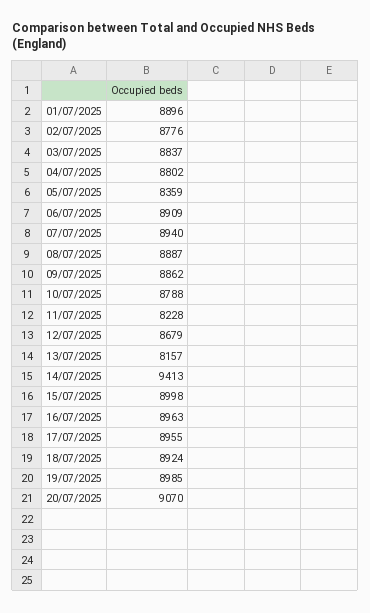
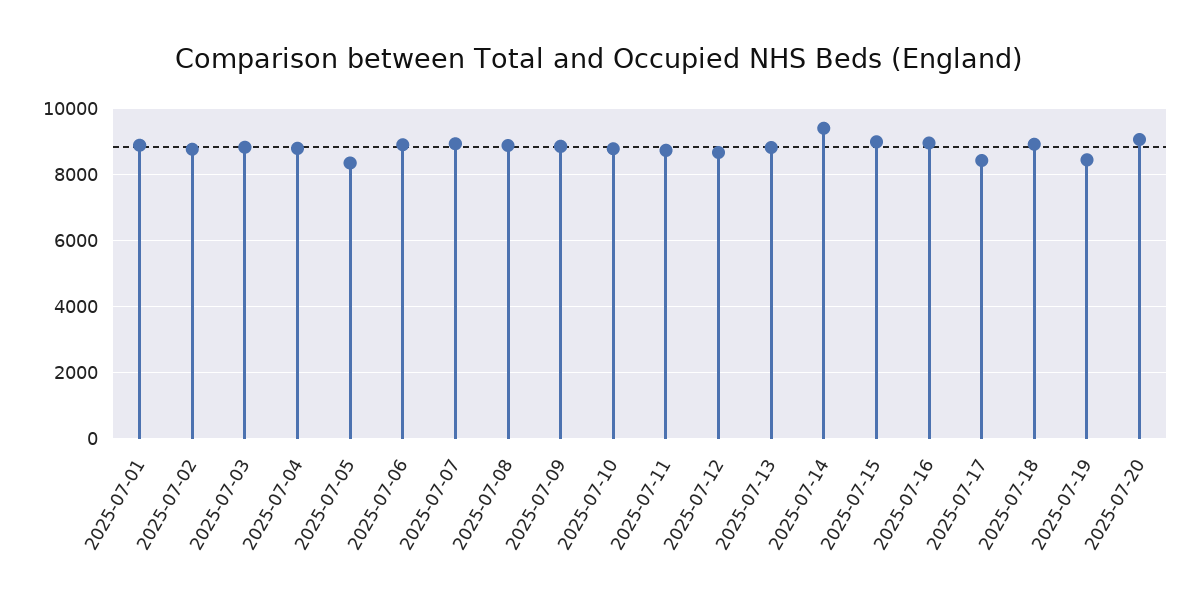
  {
    "01/07/2025": 8896,
    "02/07/2025": 8776,
    "03/07/2025": 8837,
    "04/07/2025": 8802,
    "05/07/2025": 8359,
    "06/07/2025": 8909,
    "07/07/2025": 8940,
    "08/07/2025": 8887,
    "09/07/2025": 8862,
    "10/07/2025": 8788,
-   "11/07/2025": 8228,
+   "11/07/2025": 8800,
    "12/07/2025": 8679,
-   "13/07/2025": 8157,
+   "13/07/2025": 8800,
    "14/07/2025": 9413,
    "15/07/2025": 8998,
    "16/07/2025": 8963,
-   "17/07/2025": 8955,
+   "17/07/2025": 8400,
    "18/07/2025": 8924,
-   "19/07/2025": 8985,
+   "19/07/2025": 8400,
    "20/07/2025": 9070
  }

